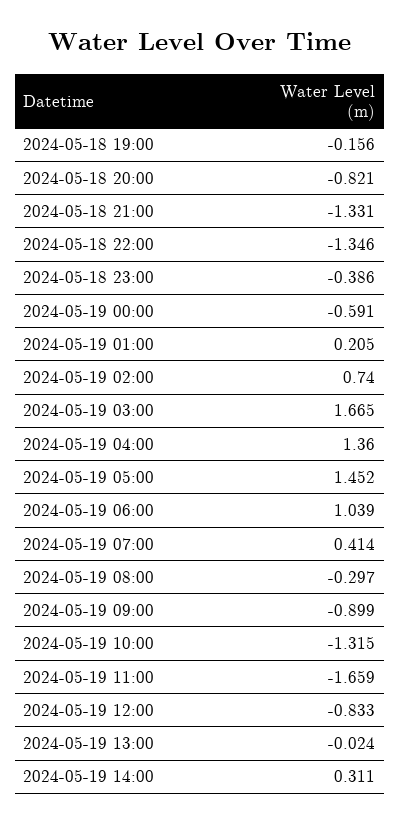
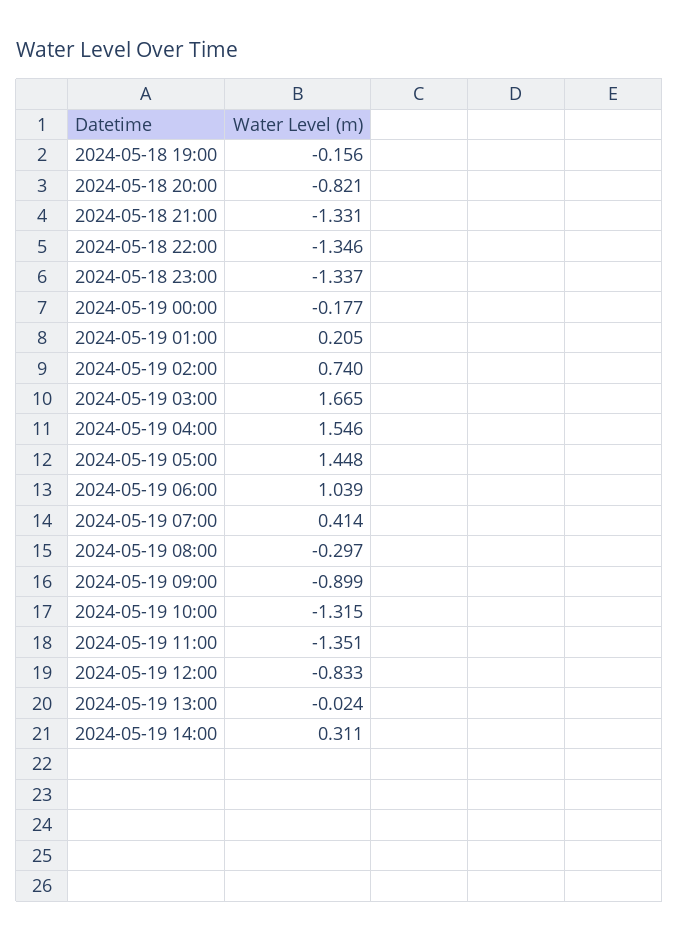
  {
    "2024-05-18 19:00": -0.156,
    "2024-05-18 20:00": -0.821,
    "2024-05-18 21:00": -1.331,
    "2024-05-18 22:00": -1.346,
-   "2024-05-18 23:00": -0.386,
+   "2024-05-18 23:00": -1.337,
-   "2024-05-19 00:00": -0.591,
+   "2024-05-19 00:00": -0.177,
    "2024-05-19 01:00": 0.205,
    "2024-05-19 02:00": 0.74,
    "2024-05-19 03:00": 1.665,
-   "2024-05-19 04:00": 1.36,
+   "2024-05-19 04:00": 1.546,
-   "2024-05-19 05:00": 1.452,
+   "2024-05-19 05:00": 1.448,
    "2024-05-19 06:00": 1.039,
    "2024-05-19 07:00": 0.414,
    "2024-05-19 08:00": -0.297,
    "2024-05-19 09:00": -0.899,
    "2024-05-19 10:00": -1.315,
-   "2024-05-19 11:00": -1.659,
+   "2024-05-19 11:00": -1.351,
    "2024-05-19 12:00": -0.833,
    "2024-05-19 13:00": -0.024,
    "2024-05-19 14:00": 0.311
  }

